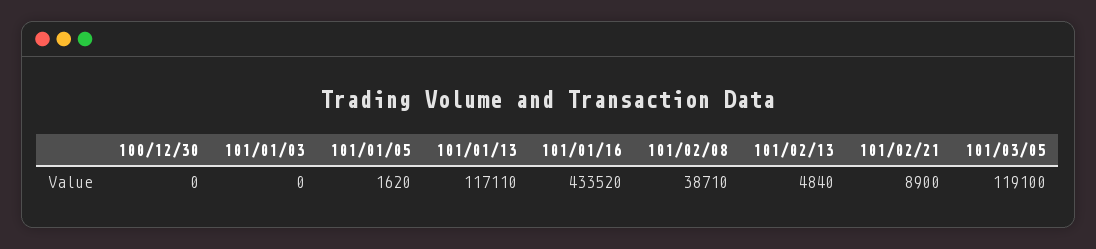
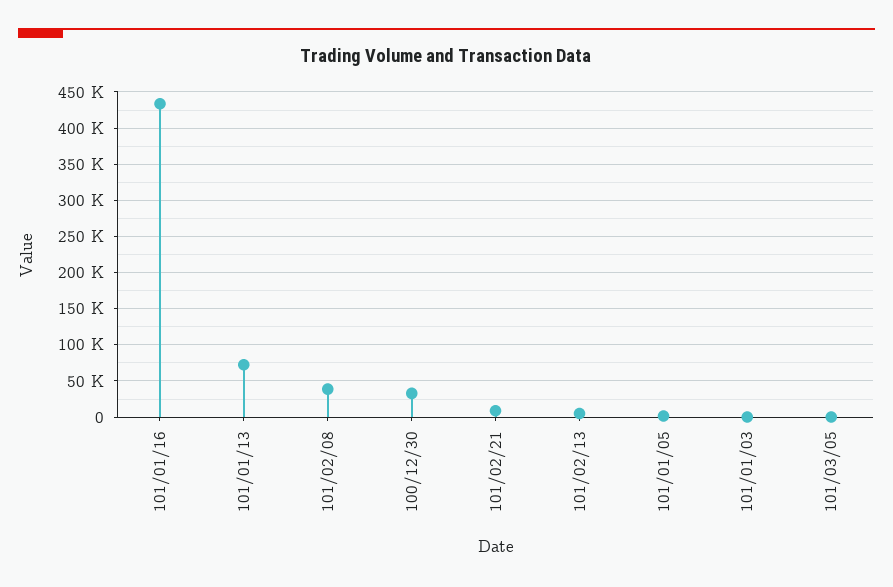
  {
-   "100/12/30": 0,
+   "100/12/30": 30000,
    "101/01/03": 0,
    "101/01/05": 1620,
-   "101/01/13": 117110,
+   "101/01/13": 70000,
    "101/01/16": 433520,
    "101/02/08": 38710,
    "101/02/13": 4840,
    "101/02/21": 8900,
-   "101/03/05": 119100
+   "101/03/05": 0
  }

